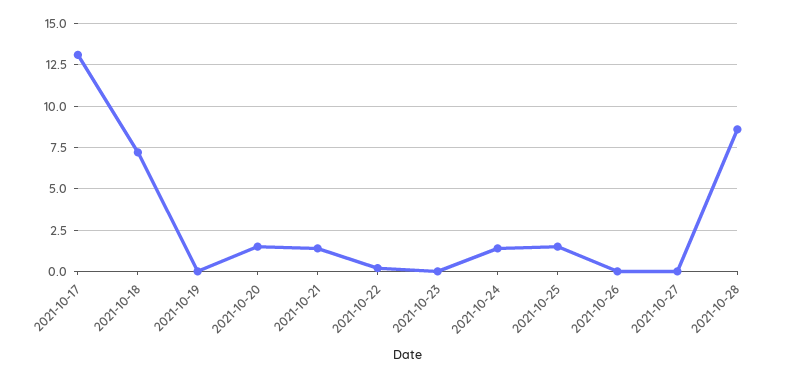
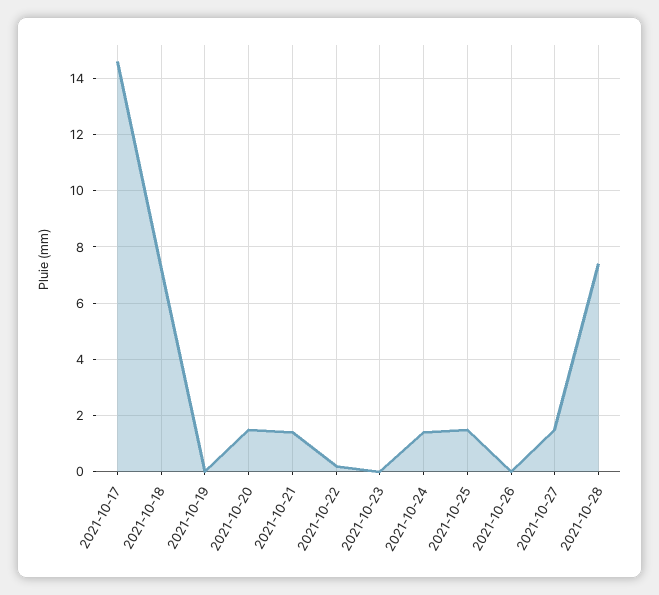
  {
-   "2021-10-17": 13,
+   "2021-10-17": 14.5,
    "2021-10-18": 7,
    "2021-10-19": 0,
    "2021-10-20": 1.5,
    "2021-10-21": 1.5,
    "2021-10-22": 0,
    "2021-10-23": 0,
    "2021-10-24": 1.5,
    "2021-10-25": 1.5,
    "2021-10-26": 0,
-   "2021-10-27": 0,
+   "2021-10-27": 1.5,
-   "2021-10-28": 8.5
+   "2021-10-28": 7.5
  }

